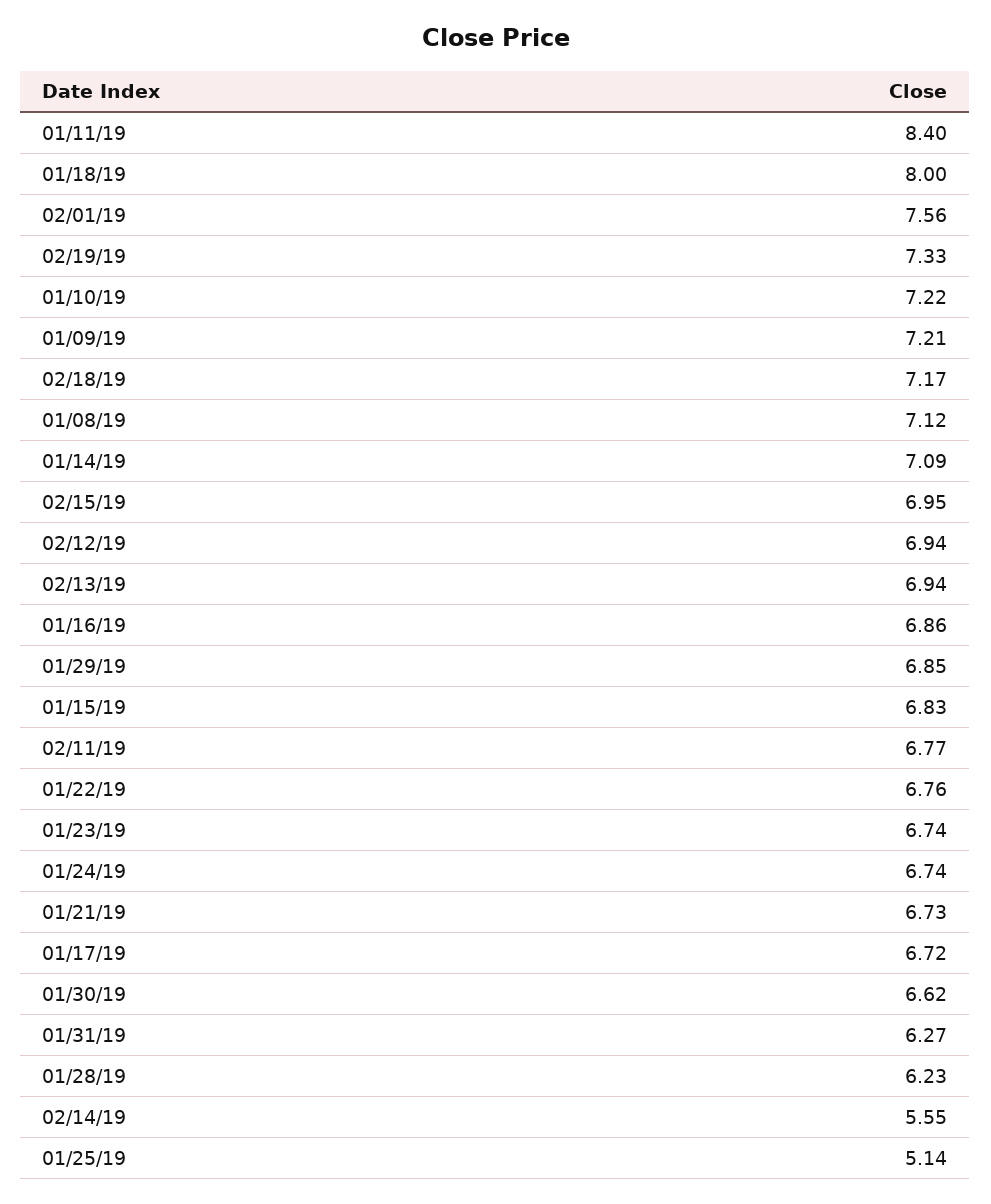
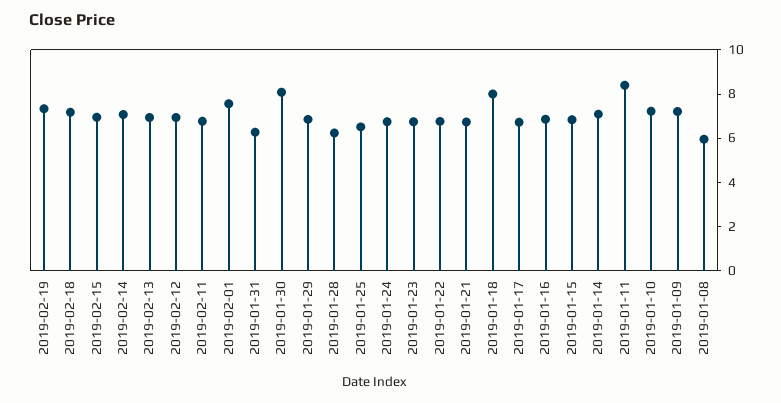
  {
    "01/11/19": 8.4,
    "01/18/19": 8,
    "02/01/19": 7.56,
    "02/19/19": 7.33,
    "01/10/19": 7.22,
    "01/09/19": 7.21,
    "02/18/19": 7.17,
-   "01/08/19": 7.12,
+   "01/08/19": 6,
    "01/14/19": 7.09,
    "02/15/19": 6.95,
    "02/12/19": 6.94,
    "02/13/19": 6.94,
    "01/16/19": 6.86,
    "01/29/19": 6.85,
    "01/15/19": 6.83,
    "02/11/19": 6.77,
    "01/22/19": 6.76,
    "01/23/19": 6.74,
    "01/24/19": 6.74,
    "01/21/19": 6.73,
    "01/17/19": 6.72,
-   "01/30/19": 6.62,
+   "01/30/19": 8,
    "01/31/19": 6.27,
    "01/28/19": 6.23,
-   "02/14/19": 5.55,
+   "02/14/19": 7,
-   "01/25/19": 5.14
+   "01/25/19": 6.5
  }

